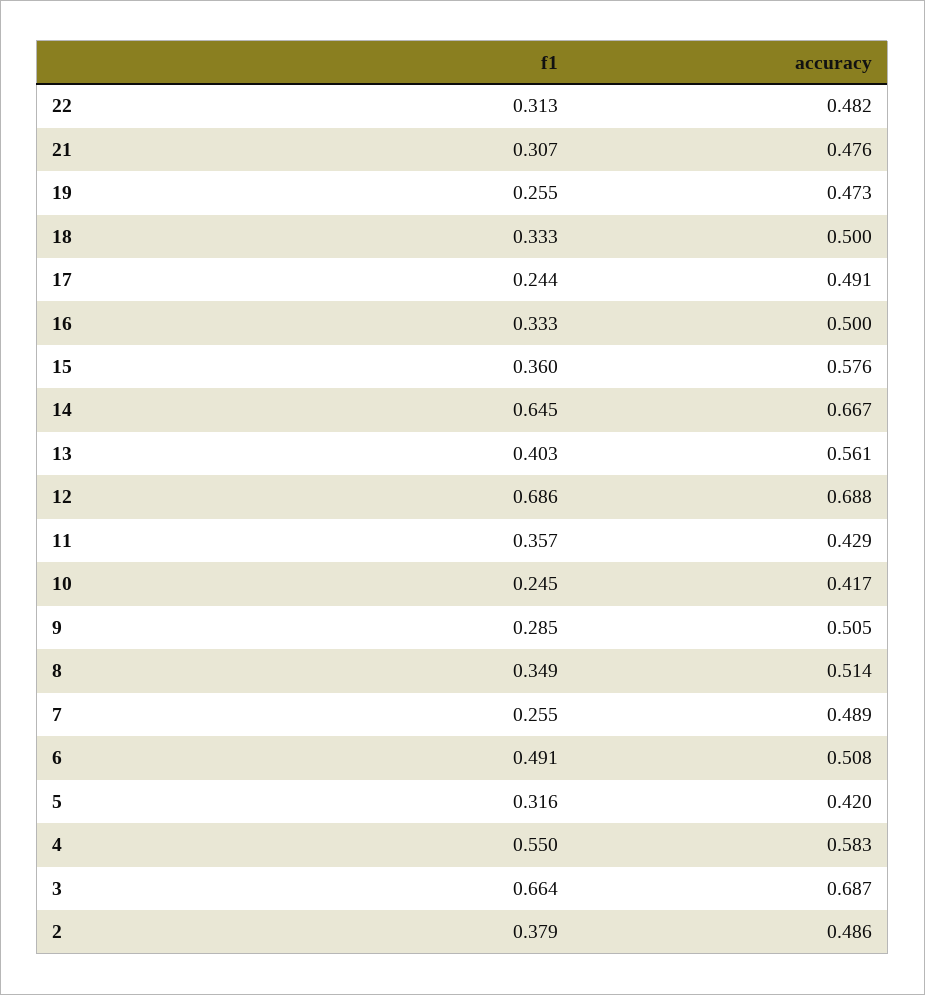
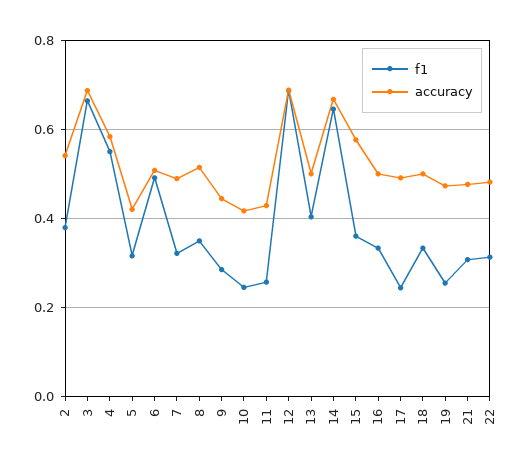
  {
    "f1": {
      "22": 0.313,
      "21": 0.307,
      "19": 0.255,
      "18": 0.333,
      "17": 0.244,
      "16": 0.333,
      "15": 0.36,
      "14": 0.645,
      "13": 0.403,
      "12": 0.686,
-     "11": 0.357,
+     "11": 0.26,
      "10": 0.245,
      "9": 0.285,
      "8": 0.349,
-     "7": 0.255,
+     "7": 0.32,
      "6": 0.491,
      "5": 0.316,
      "4": 0.55,
      "3": 0.664,
      "2": 0.379
    },
    "accuracy": {
      "22": 0.482,
      "21": 0.476,
      "19": 0.473,
      "18": 0.5,
      "17": 0.491,
      "16": 0.5,
      "15": 0.576,
      "14": 0.667,
-     "13": 0.561,
+     "13": 0.5,
      "12": 0.688,
      "11": 0.429,
      "10": 0.417,
-     "9": 0.505,
+     "9": 0.44,
      "8": 0.514,
      "7": 0.489,
      "6": 0.508,
      "5": 0.42,
      "4": 0.583,
      "3": 0.687,
-     "2": 0.486
+     "2": 0.54
    }
  }

